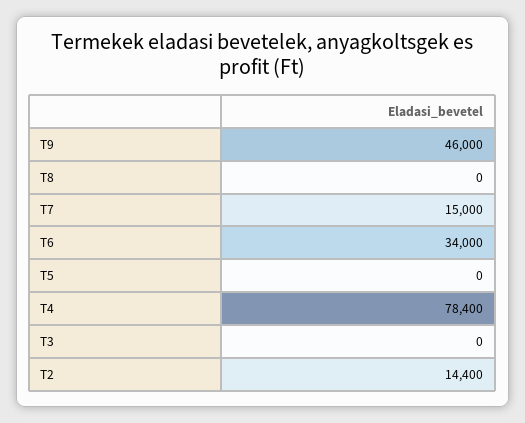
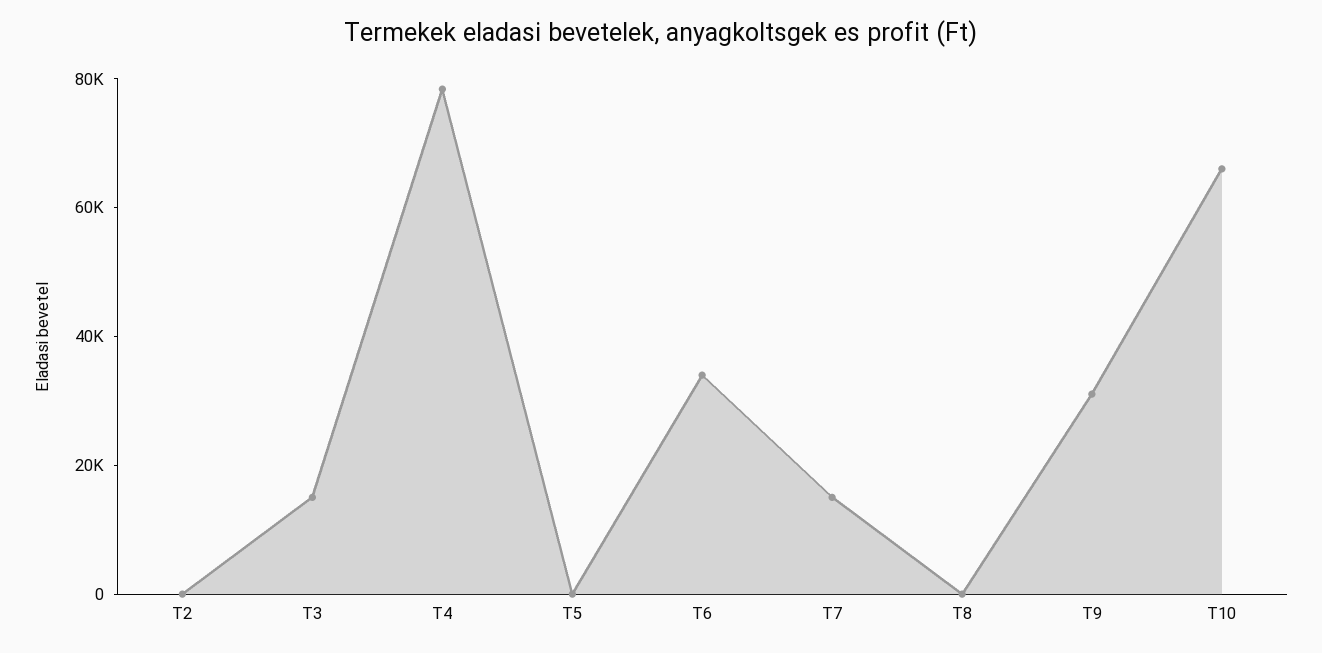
  {
-   "T9": 46000,
+   "T9": 30000,
    "T8": 0,
    "T7": 15000,
    "T6": 34000,
    "T5": 0,
    "T4": 78400,
-   "T3": 0,
+   "T3": 15000,
-   "T2": 14400
+   "T2": 0,
+   "T10": 65000
  }

